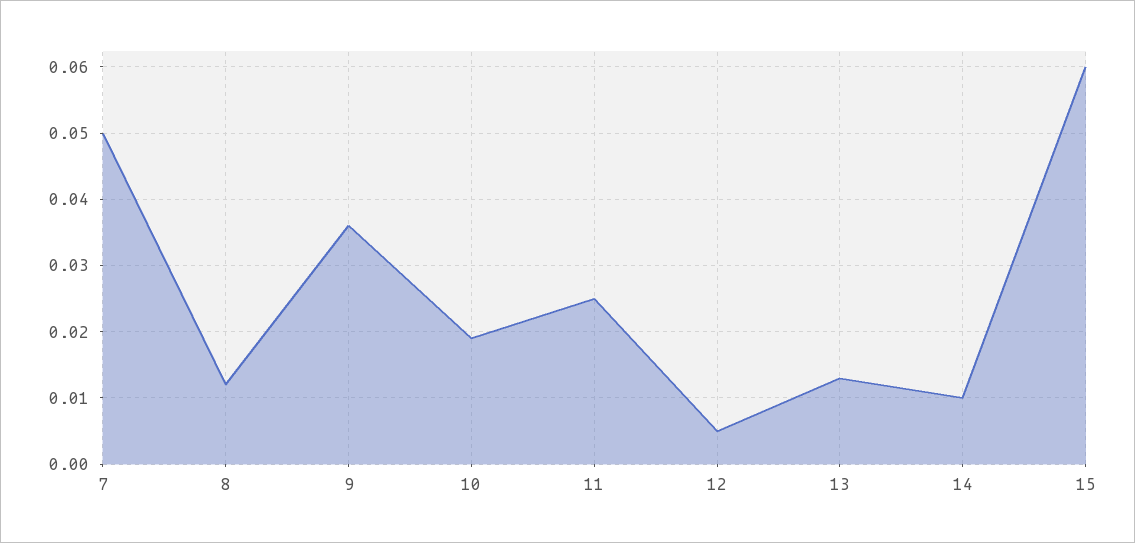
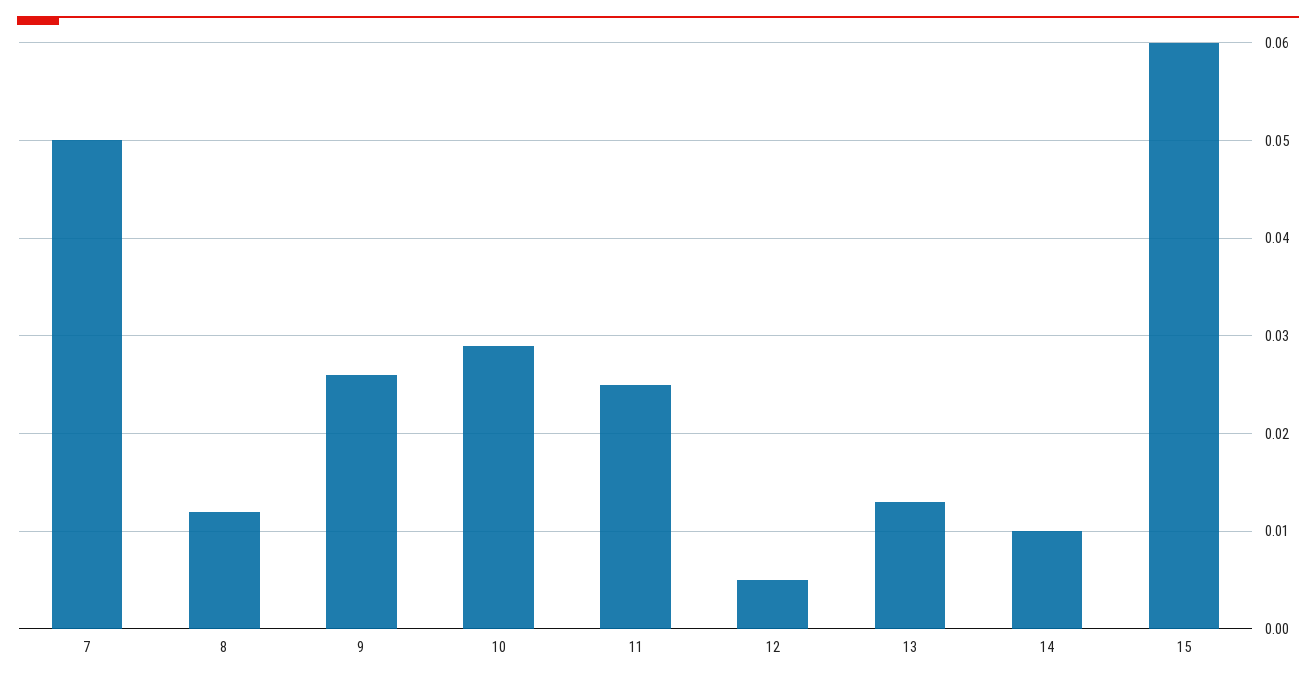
  {
    "7": 0.05,
    "8": 0.012,
-   "9": 0.036,
+   "9": 0.026,
-   "10": 0.019,
+   "10": 0.029,
    "11": 0.025,
    "12": 0.005,
    "13": 0.013,
    "14": 0.01,
    "15": 0.06
  }

